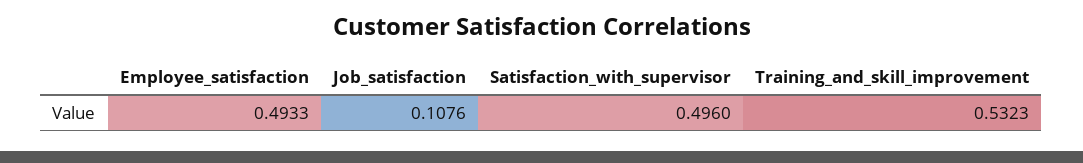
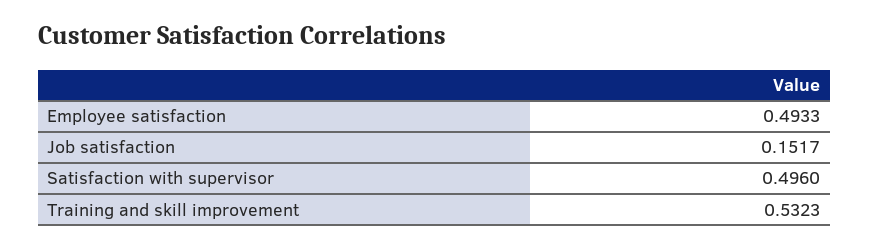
  {
    "Employee_satisfaction": 0.4933,
-   "Job_satisfaction": 0.1076,
+   "Job_satisfaction": 0.1517,
    "Satisfaction_with_supervisor": 0.496,
    "Training_and_skill_improvement": 0.5323
  }

